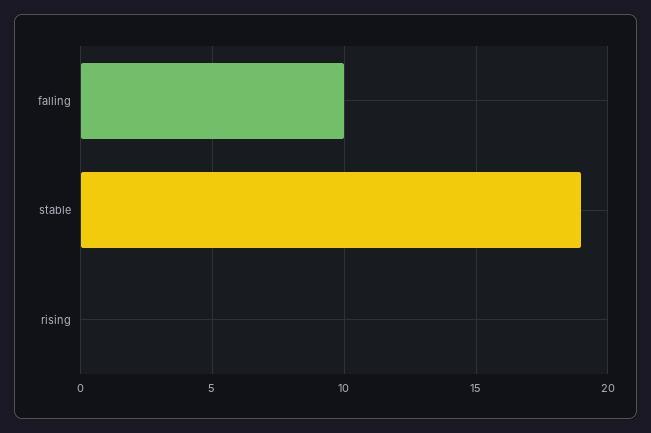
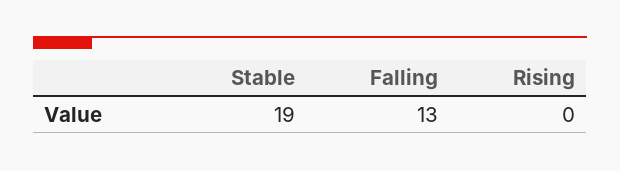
  {
-   "falling": 10,
+   "falling": 13,
    "stable": 19,
    "rising": 0
  }

